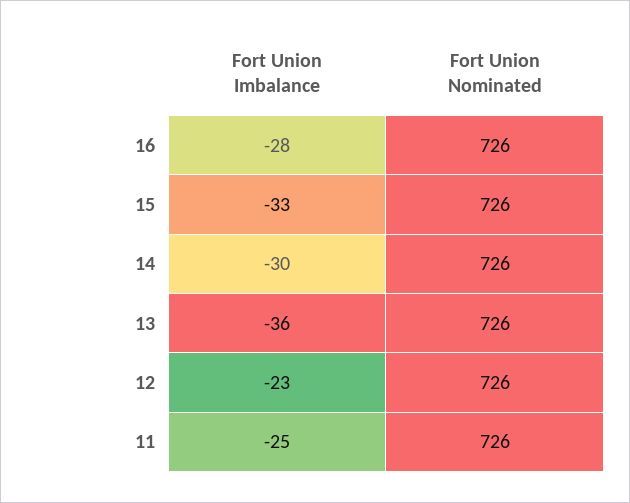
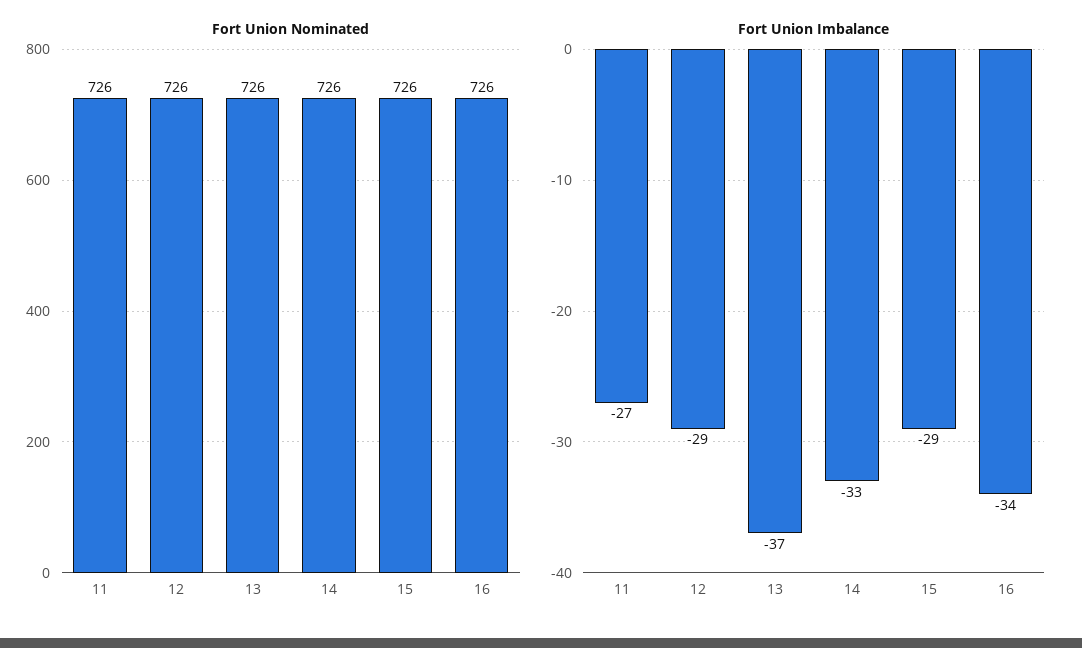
  {
    "Fort Union Imbalance": {
-     "16": -28,
+     "16": -34,
-     "15": -33,
+     "15": -29,
-     "14": -30,
+     "14": -33,
-     "13": -36,
+     "13": -37,
-     "12": -23,
+     "12": -29,
-     "11": -25
+     "11": -27
    },
    "Fort Union Nominated": {
      "16": 726,
      "15": 726,
      "14": 726,
      "13": 726,
      "12": 726,
      "11": 726
    }
  }

